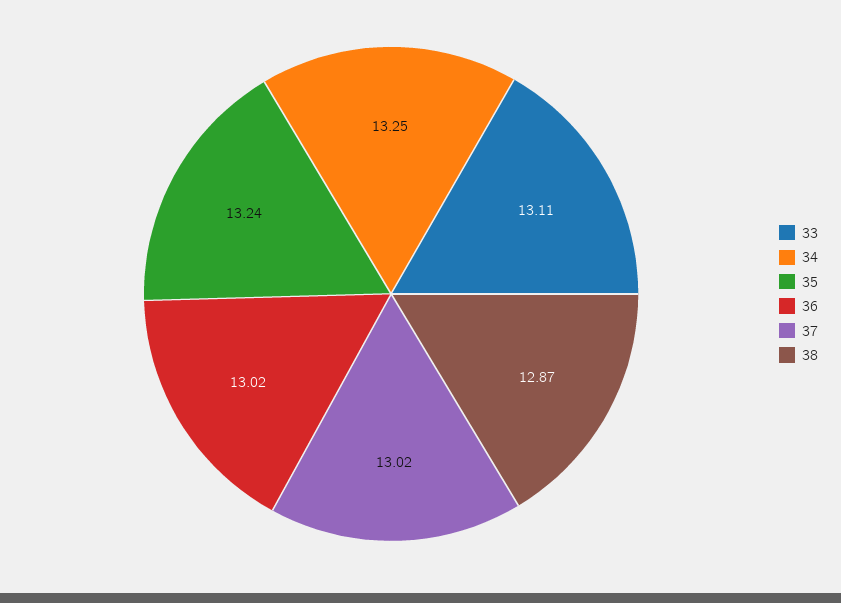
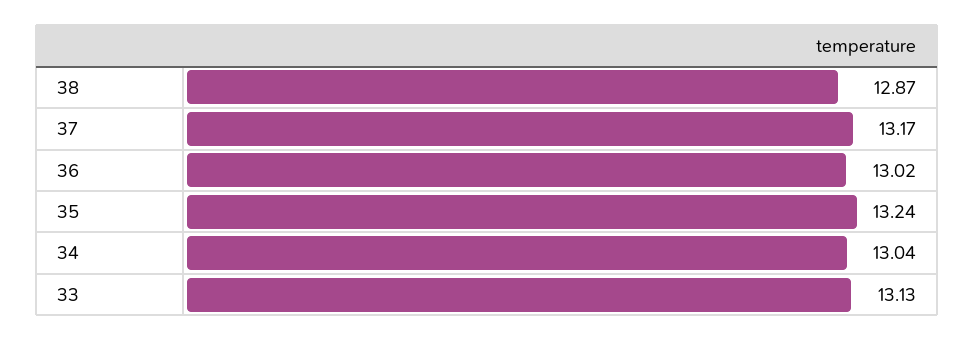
  {
-   "33": 13.11,
+   "33": 13.13,
-   "34": 13.25,
+   "34": 13.04,
    "35": 13.24,
    "36": 13.02,
-   "37": 13.02,
+   "37": 13.17,
    "38": 12.87
  }

